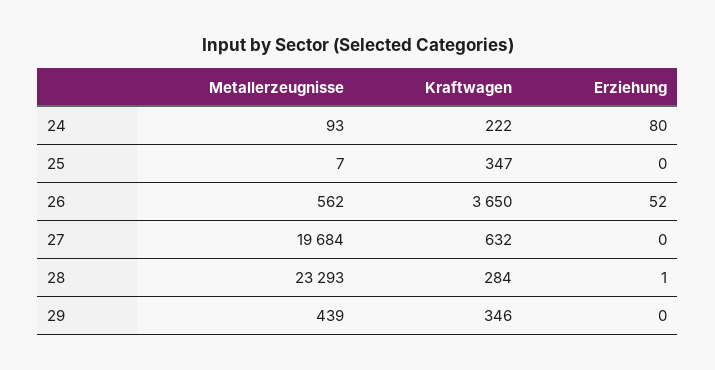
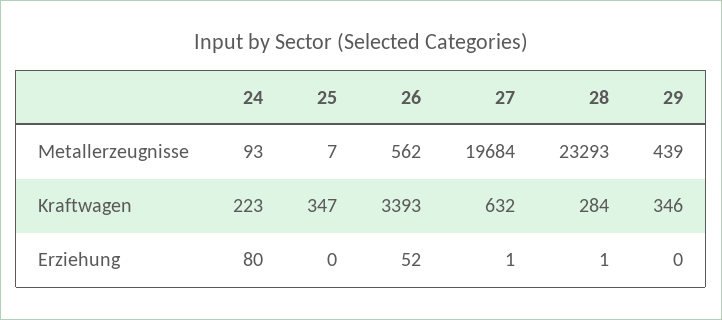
  {
    "Metallerzeugnisse": {
      "24": 93,
      "25": 7,
      "26": 562,
      "27": 19684,
      "28": 23293,
      "29": 439
    },
    "Kraftwagen": {
-     "24": 222,
+     "24": 223,
      "25": 347,
-     "26": 3650,
+     "26": 3393,
      "27": 632,
      "28": 284,
      "29": 346
    },
    "Erziehung": {
      "24": 80,
      "25": 0,
      "26": 52,
-     "27": 0,
+     "27": 1,
      "28": 1,
      "29": 0
    }
  }

